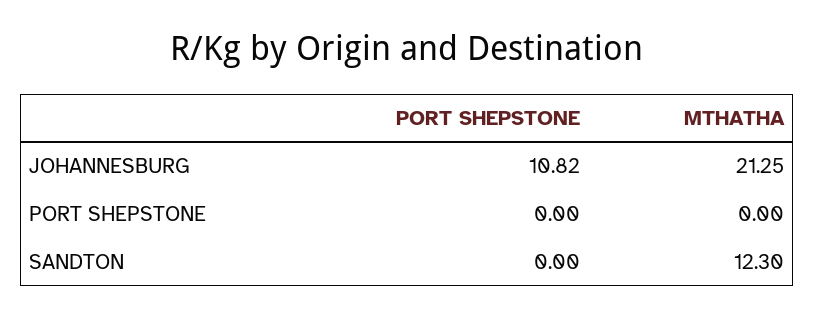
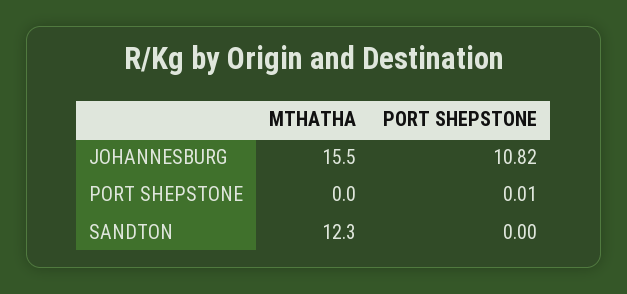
  {
    "PORT SHEPSTONE": {
      "JOHANNESBURG": 10.82,
-     "PORT SHEPSTONE": 0,
+     "PORT SHEPSTONE": 0.01,
      "SANDTON": 0
    },
    "MTHATHA": {
-     "JOHANNESBURG": 21.25,
+     "JOHANNESBURG": 15.5,
      "PORT SHEPSTONE": 0,
      "SANDTON": 12.3
    }
  }

